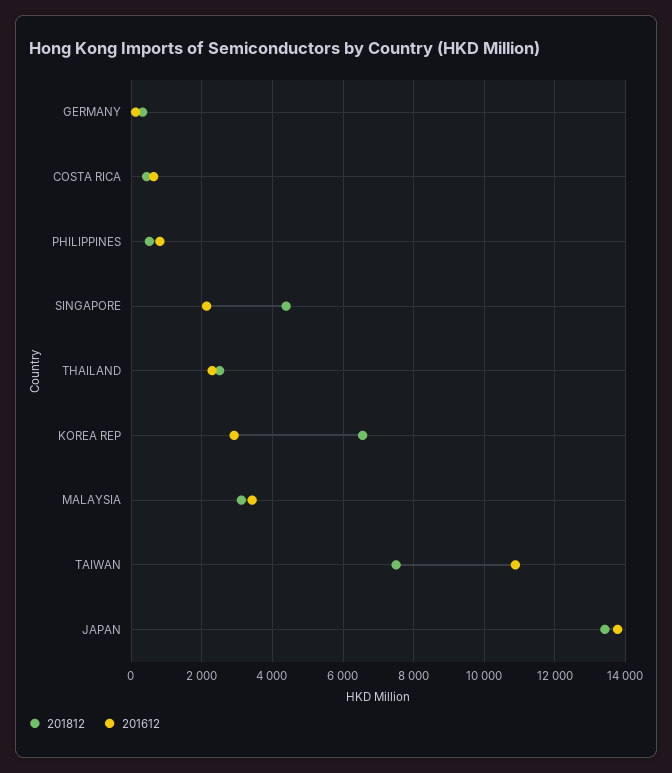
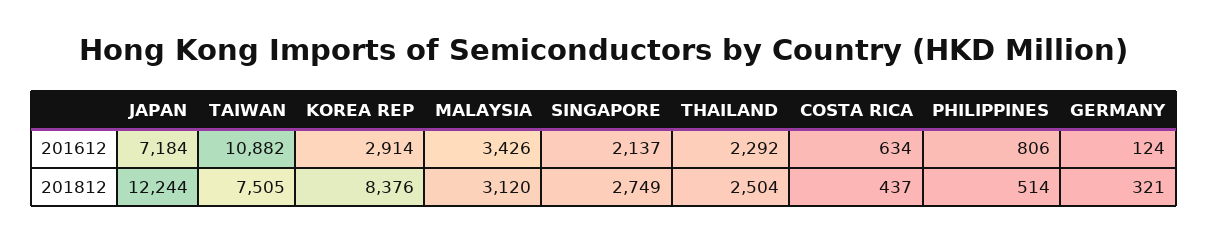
  {
    "201812": {
      "GERMANY": 321,
      "COSTA RICA": 437,
      "PHILIPPINES": 514,
-     "SINGAPORE": 4400,
+     "SINGAPORE": 2749,
      "THAILAND": 2504,
-     "KOREA REP": 6600,
+     "KOREA REP": 8376,
      "MALAYSIA": 3120,
      "TAIWAN": 7505,
-     "JAPAN": 13400
+     "JAPAN": 12244
    },
    "201612": {
      "GERMANY": 124,
      "COSTA RICA": 634,
      "PHILIPPINES": 806,
      "SINGAPORE": 2137,
      "THAILAND": 2292,
      "KOREA REP": 2914,
      "MALAYSIA": 3426,
      "TAIWAN": 10882,
-     "JAPAN": 13800
+     "JAPAN": 7184
    }
  }

